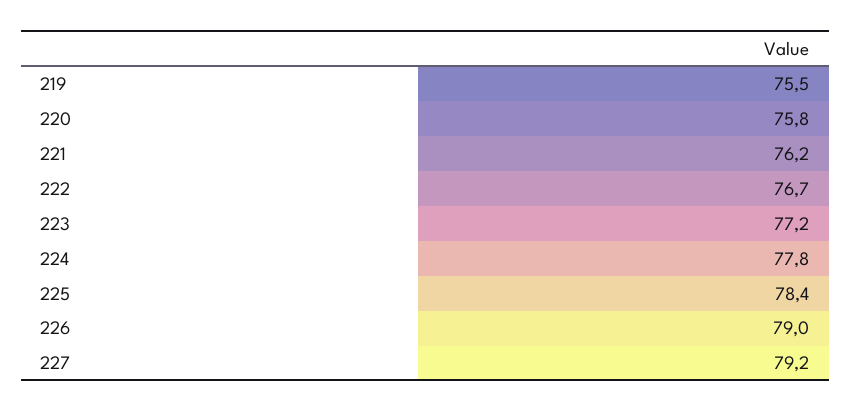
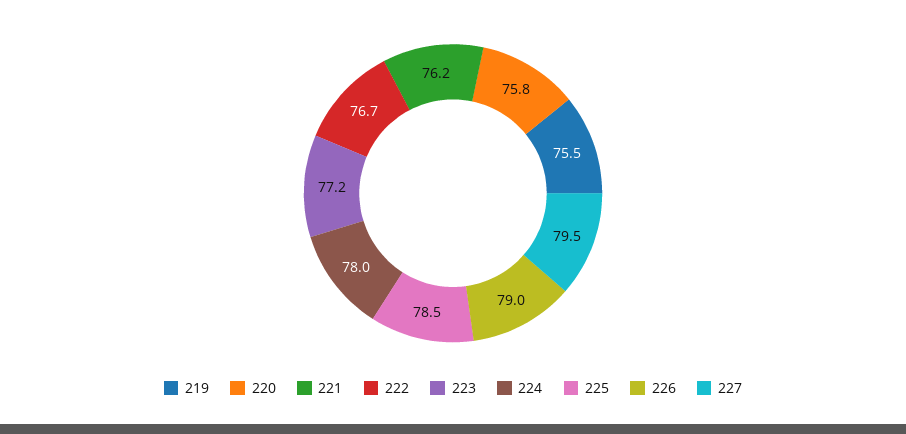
  {
    "219": 75.5,
    "220": 75.8,
    "221": 76.2,
    "222": 76.7,
    "223": 77.2,
-   "224": 77.8,
+   "224": 78,
-   "225": 78.4,
+   "225": 78.5,
    "226": 79,
-   "227": 79.2
+   "227": 79.5
  }

